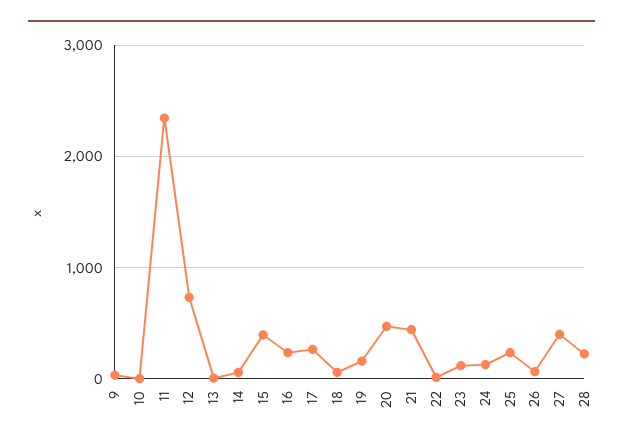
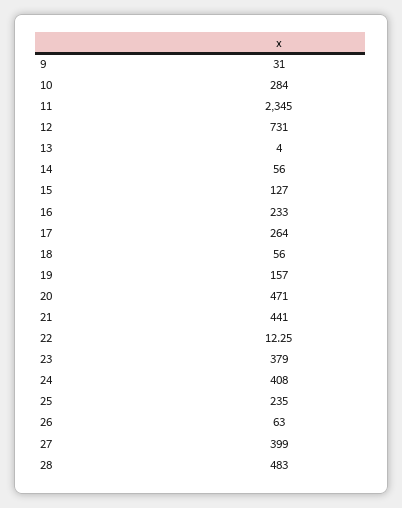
  {
    "9": 31,
-   "10": 0,
+   "10": 284,
    "11": 2345,
    "12": 731,
    "13": 4,
    "14": 56,
-   "15": 400,
+   "15": 127,
    "16": 233,
    "17": 264,
    "18": 56,
    "19": 157,
    "20": 471,
    "21": 441,
    "22": 12.25,
-   "23": 100,
+   "23": 379,
-   "24": 100,
+   "24": 408,
    "25": 235,
    "26": 63,
    "27": 399,
-   "28": 200
+   "28": 483
  }

